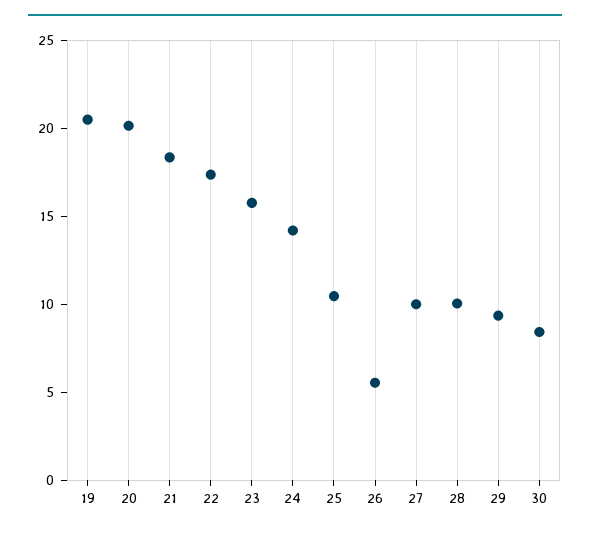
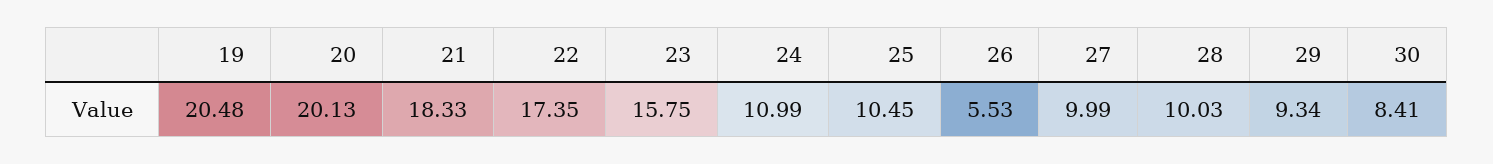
  {
    "19": 20.48,
    "20": 20.13,
    "21": 18.33,
    "22": 17.35,
    "23": 15.75,
-   "24": 14,
+   "24": 10.99,
    "25": 10.45,
    "26": 5.53,
    "27": 9.99,
    "28": 10.03,
    "29": 9.34,
    "30": 8.41
  }

